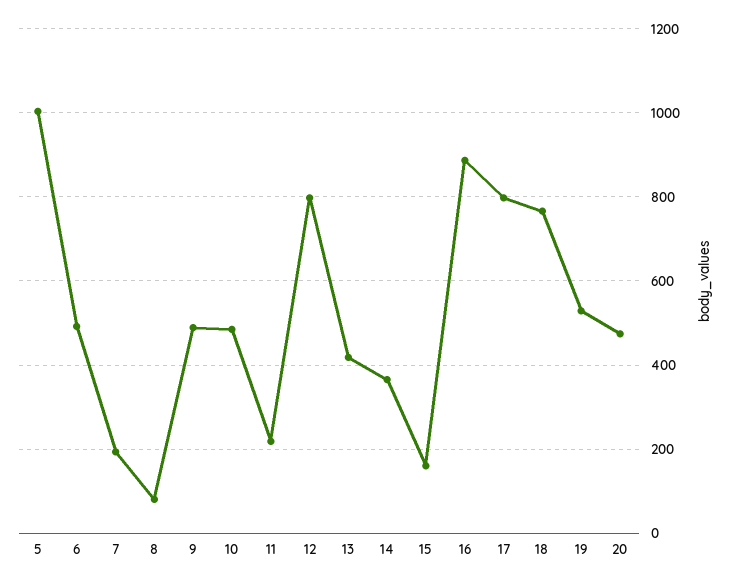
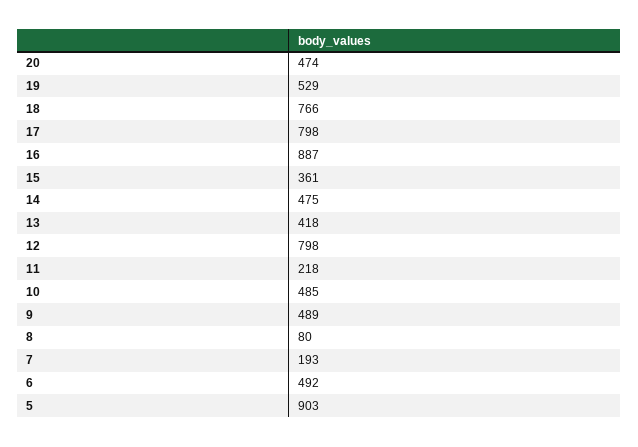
  {
-   "5": 1000,
+   "5": 903,
    "6": 492,
    "7": 193,
    "8": 80,
    "9": 489,
    "10": 485,
    "11": 218,
    "12": 798,
    "13": 418,
-   "14": 360,
+   "14": 475,
-   "15": 160,
+   "15": 361,
    "16": 887,
    "17": 798,
    "18": 766,
    "19": 529,
    "20": 474
  }

